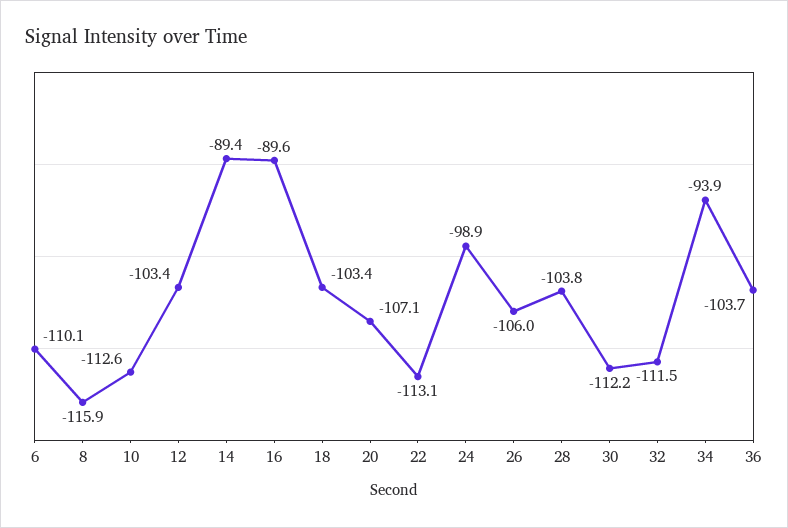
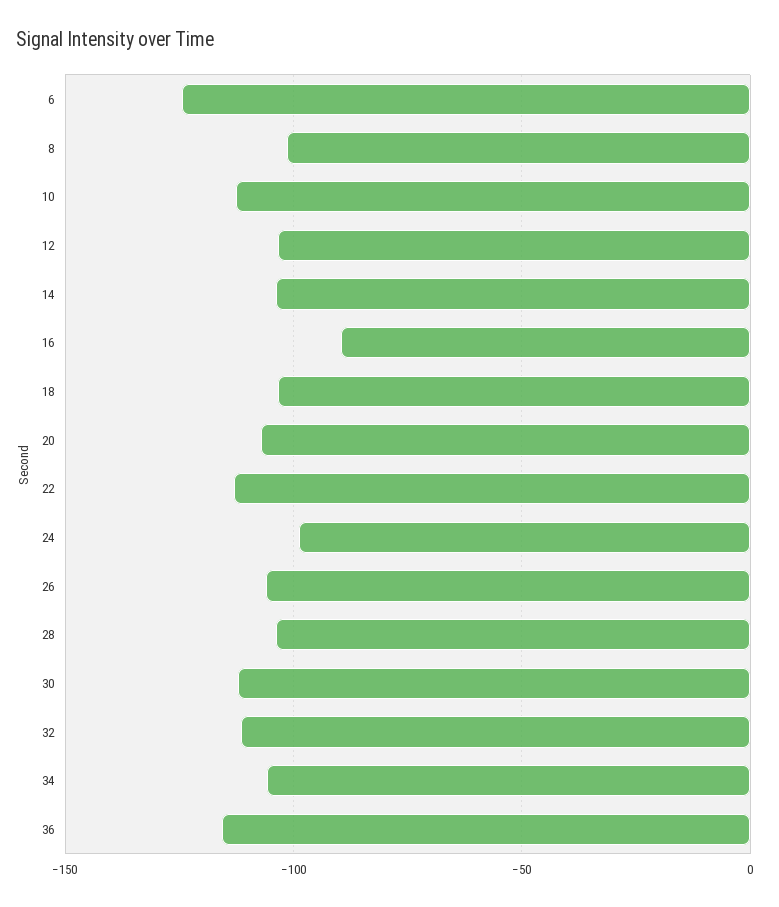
  {
-   "6": -110.1,
+   "6": -125,
-   "8": -115.9,
+   "8": -100,
    "10": -112.6,
    "12": -103.4,
-   "14": -89.4,
+   "14": -105,
    "16": -89.6,
    "18": -103.4,
    "20": -107.1,
    "22": -113.1,
    "24": -98.9,
    "26": -106,
    "28": -103.8,
    "30": -112.2,
    "32": -111.5,
-   "34": -93.9,
+   "34": -105,
-   "36": -103.7
+   "36": -115
  }

